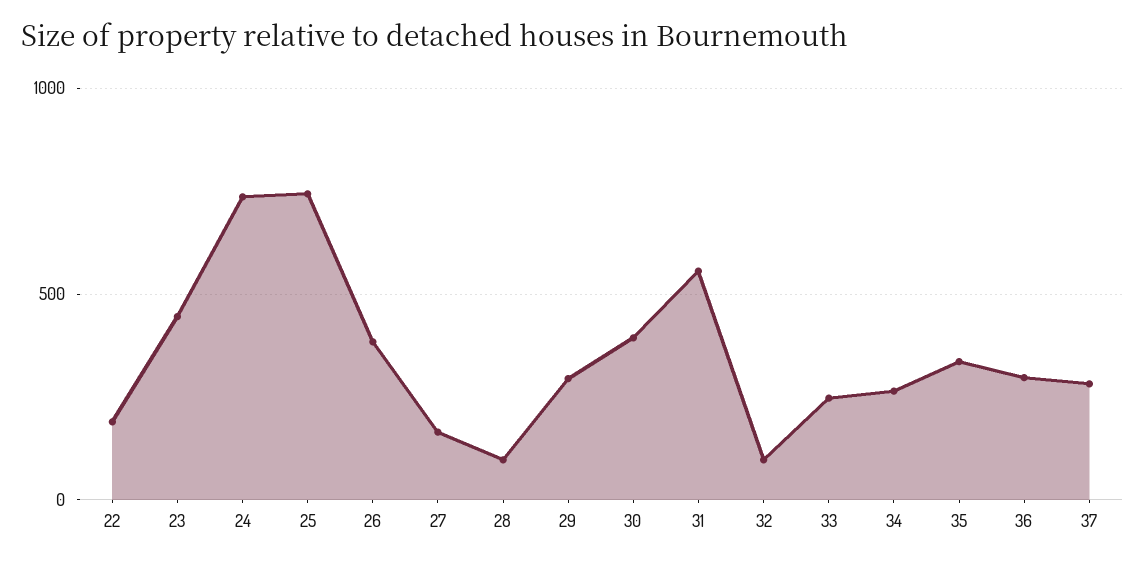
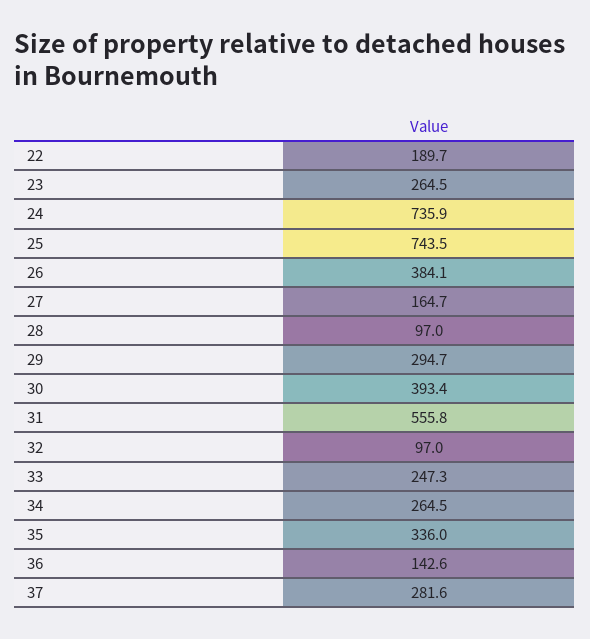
  {
    "22": 189.7,
-   "23": 450,
+   "23": 264.5,
    "24": 735.9,
    "25": 743.5,
    "26": 384.1,
    "27": 164.7,
    "28": 97,
    "29": 294.7,
    "30": 393.4,
    "31": 555.8,
    "32": 97,
    "33": 247.3,
    "34": 264.5,
    "35": 336,
-   "36": 300,
+   "36": 142.6,
    "37": 281.6
  }

